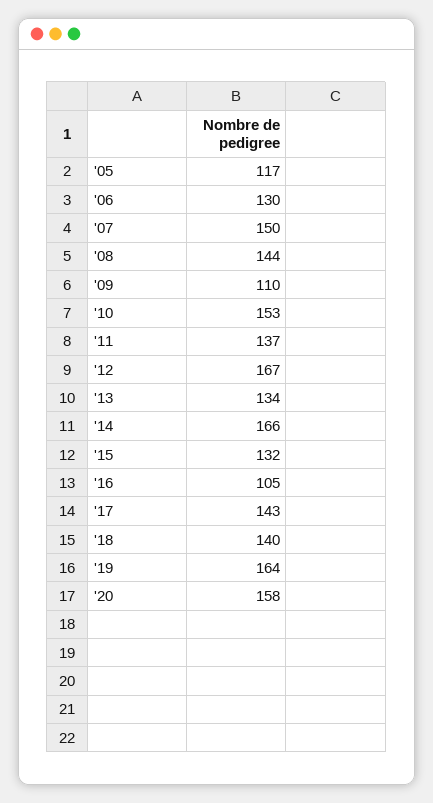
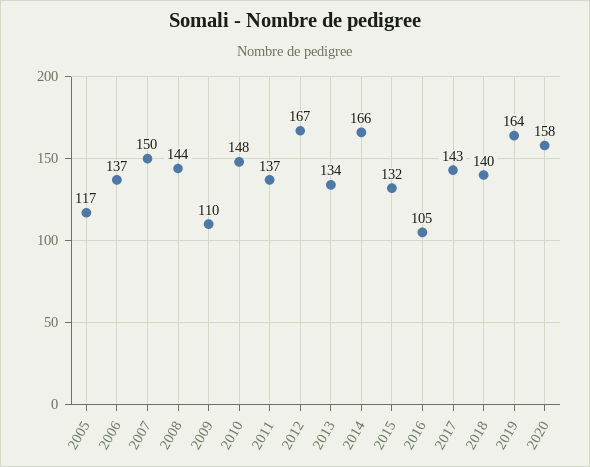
  {
    "'05": 117,
-   "'06": 130,
+   "'06": 137,
    "'07": 150,
    "'08": 144,
    "'09": 110,
-   "'10": 153,
+   "'10": 148,
    "'11": 137,
    "'12": 167,
    "'13": 134,
    "'14": 166,
    "'15": 132,
    "'16": 105,
    "'17": 143,
    "'18": 140,
    "'19": 164,
    "'20": 158
  }

